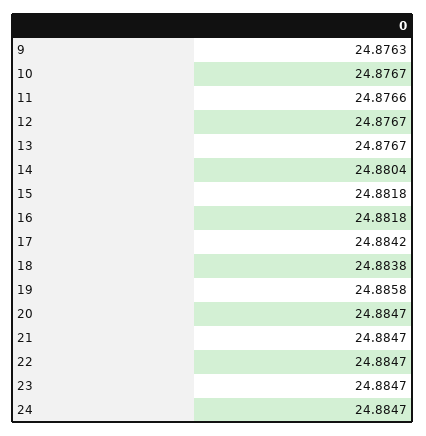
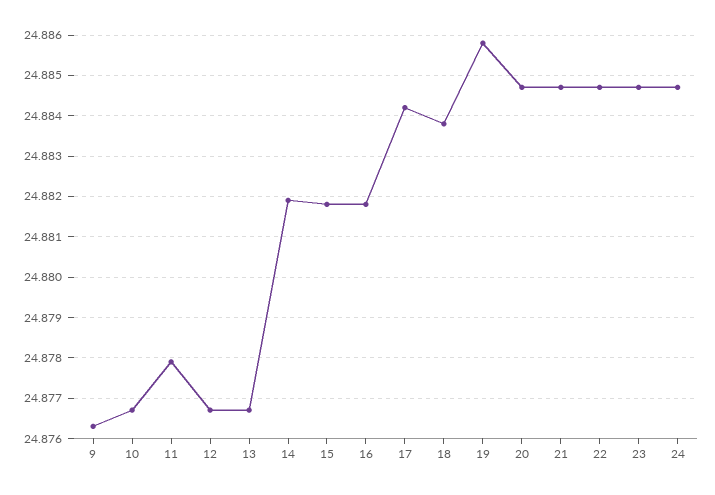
  {
    "9": 24.8763,
    "10": 24.8767,
-   "11": 24.8766,
+   "11": 24.878,
    "12": 24.8767,
    "13": 24.8767,
-   "14": 24.8804,
+   "14": 24.882,
    "15": 24.8818,
    "16": 24.8818,
    "17": 24.8842,
    "18": 24.8838,
    "19": 24.8858,
    "20": 24.8847,
    "21": 24.8847,
    "22": 24.8847,
    "23": 24.8847,
    "24": 24.8847
  }

